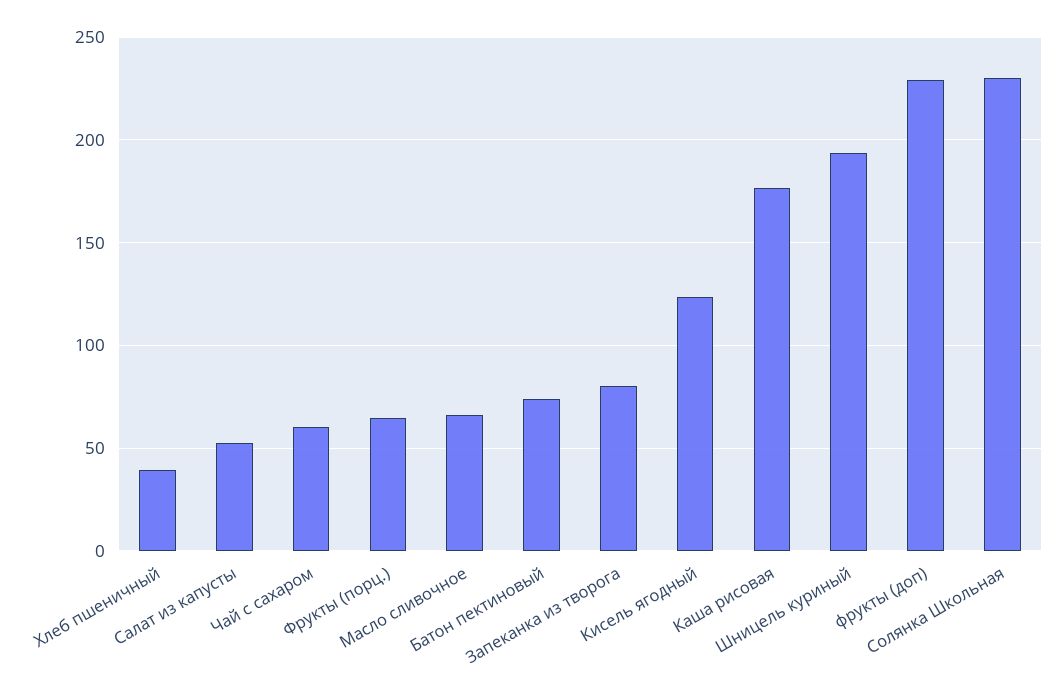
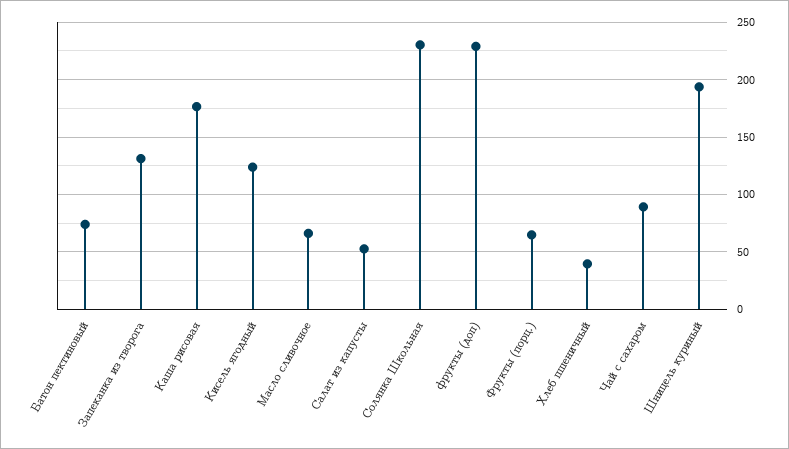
  {
    "Хлеб пшеничный": 40,
    "Салат из капусты": 50,
-   "Чай с сахаром": 60,
+   "Чай с сахаром": 90,
    "Фрукты (порц.)": 65,
    "Масло сливочное": 65,
    "Батон пектиновый": 75,
-   "Запеканка из творога": 80,
+   "Запеканка из творога": 130,
    "Кисель ягодный": 125,
    "Каша рисовая": 175,
    "Шницель куриный": 195,
    "фрукты (доп)": 230,
    "Солянка Школьная": 230
  }

